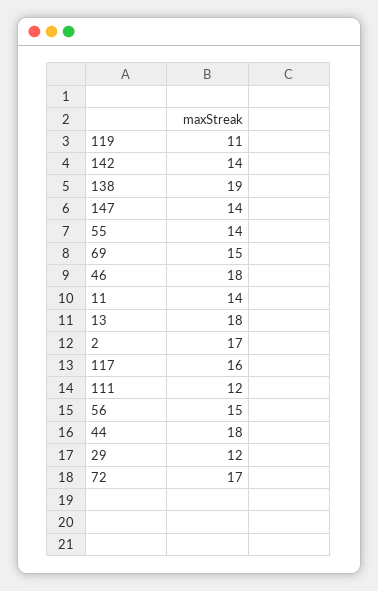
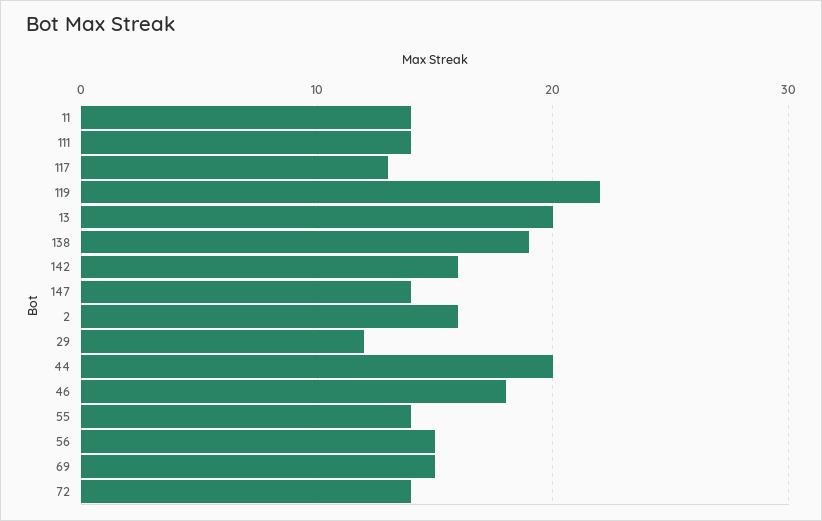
  {
-   "119": 11,
+   "119": 22,
-   "142": 14,
+   "142": 16,
    "138": 19,
    "147": 14,
    "55": 14,
    "69": 15,
    "46": 18,
    "11": 14,
-   "13": 18,
+   "13": 20,
-   "2": 17,
+   "2": 16,
-   "117": 16,
+   "117": 13,
-   "111": 12,
+   "111": 14,
    "56": 15,
-   "44": 18,
+   "44": 20,
    "29": 12,
-   "72": 17
+   "72": 14
  }

